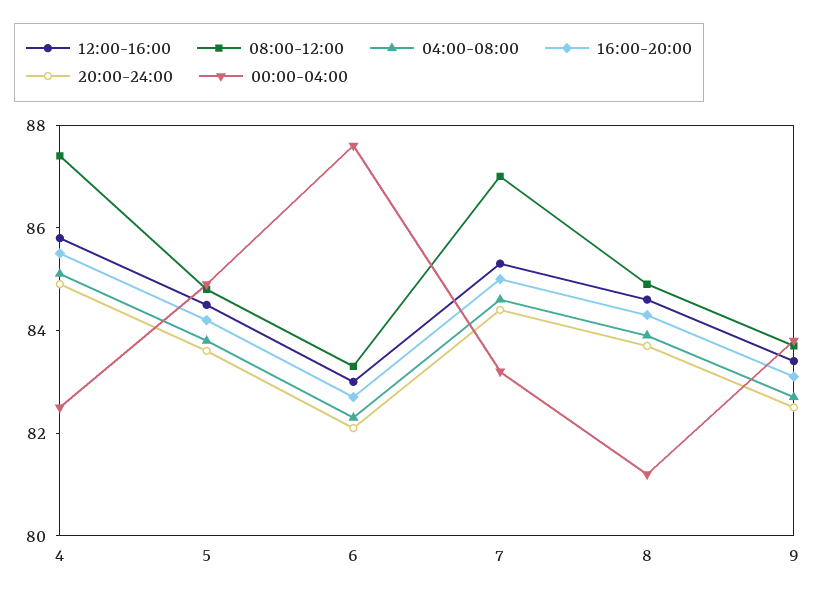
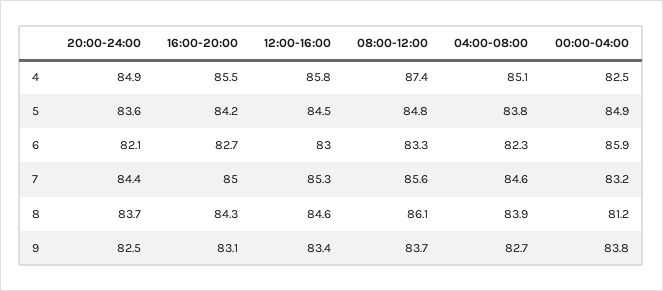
  {
    "12:00-16:00": {
      "4": 85.8,
      "5": 84.5,
      "6": 83,
      "7": 85.3,
      "8": 84.6,
      "9": 83.4
    },
    "08:00-12:00": {
      "4": 87.4,
      "5": 84.8,
      "6": 83.3,
-     "7": 87,
+     "7": 85.6,
-     "8": 85,
+     "8": 86.1,
      "9": 83.7
    },
    "04:00-08:00": {
      "4": 85.1,
      "5": 83.8,
      "6": 82.3,
      "7": 84.6,
      "8": 83.9,
      "9": 82.7
    },
    "16:00-20:00": {
      "4": 85.5,
      "5": 84.2,
      "6": 82.7,
      "7": 85,
      "8": 84.3,
      "9": 83.1
    },
    "20:00-24:00": {
      "4": 84.9,
      "5": 83.6,
      "6": 82.1,
      "7": 84.4,
      "8": 83.7,
      "9": 82.5
    },
    "00:00-04:00": {
      "4": 82.5,
      "5": 84.9,
-     "6": 87.5,
+     "6": 85.9,
      "7": 83.2,
      "8": 81.2,
      "9": 83.8
    }
  }

